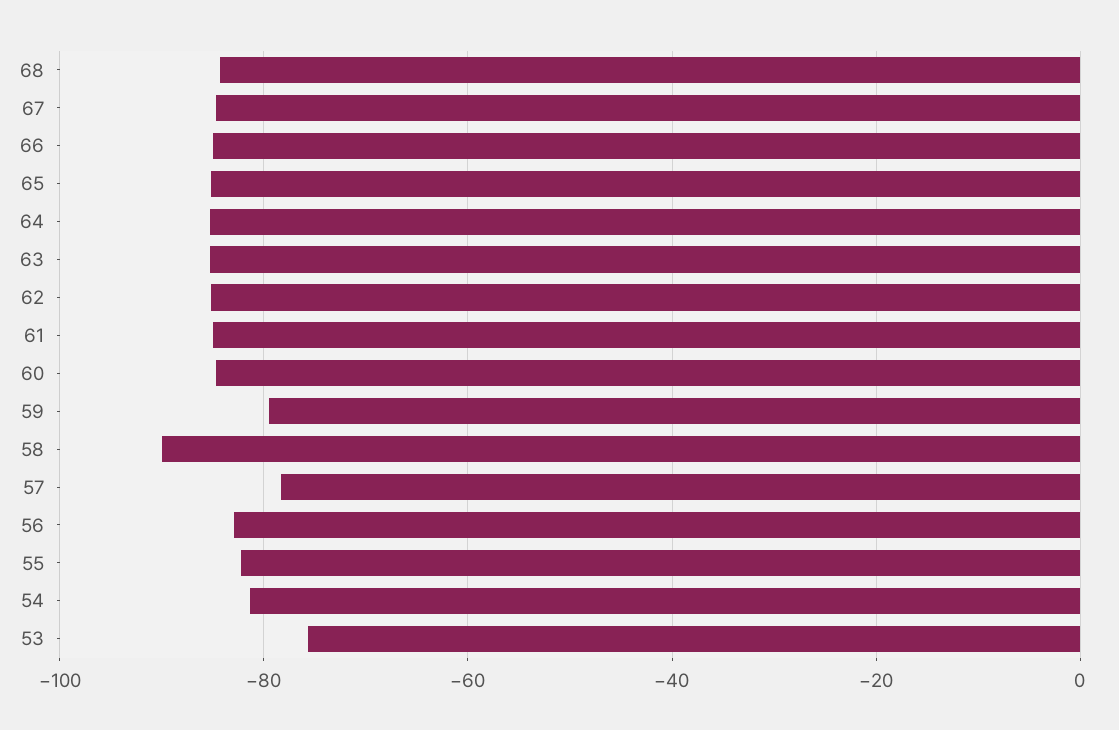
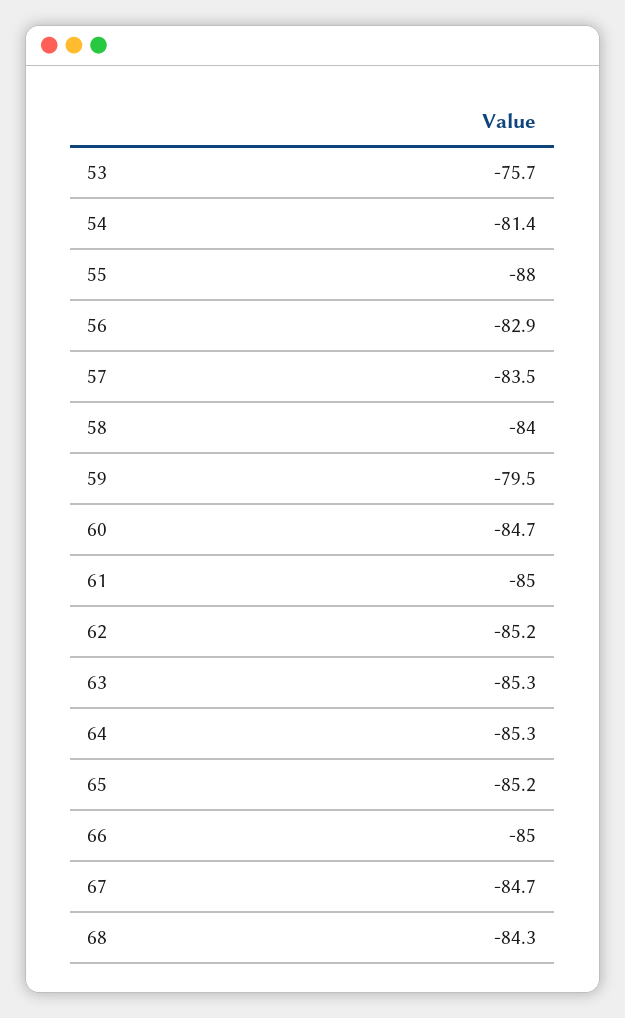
  {
    "68": -84.3,
    "67": -84.7,
    "66": -85,
    "65": -85.2,
    "64": -85.3,
    "63": -85.3,
    "62": -85.2,
    "61": -85,
    "60": -84.7,
    "59": -79.5,
-   "58": -90,
+   "58": -84,
-   "57": -78,
+   "57": -83.5,
    "56": -82.9,
-   "55": -82,
+   "55": -88,
    "54": -81.4,
    "53": -75.7
  }

